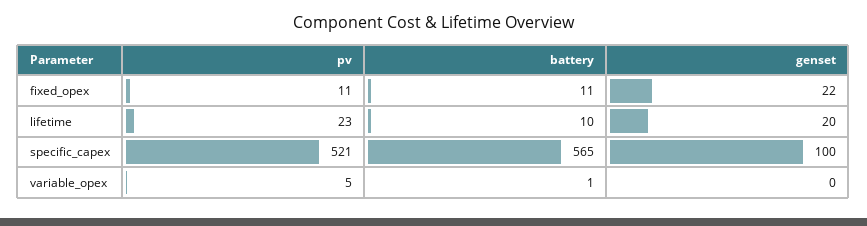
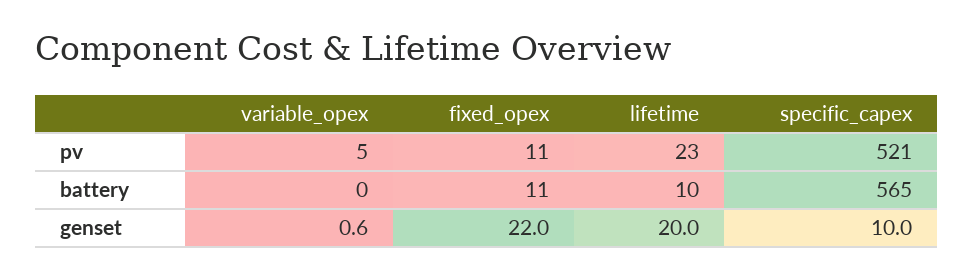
  {
    "pv": {
      "fixed_opex": 11,
      "lifetime": 23,
      "specific_capex": 521,
      "variable_opex": 5
    },
    "battery": {
      "fixed_opex": 11,
      "lifetime": 10,
      "specific_capex": 565,
-     "variable_opex": 1
+     "variable_opex": 0
    },
    "genset": {
      "fixed_opex": 22,
      "lifetime": 20,
-     "specific_capex": 100,
+     "specific_capex": 10,
-     "variable_opex": 0
+     "variable_opex": 0.6
    }
  }

